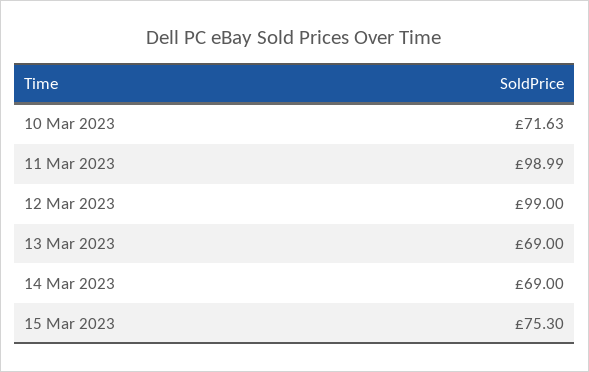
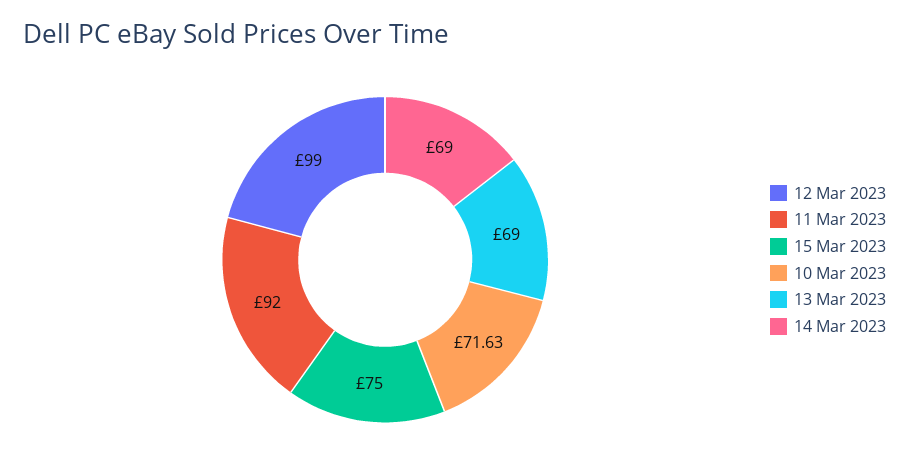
  {
    "10 Mar 2023": 71.63,
-   "11 Mar 2023": 98.99,
+   "11 Mar 2023": 92,
    "12 Mar 2023": 99,
    "13 Mar 2023": 69,
    "14 Mar 2023": 69,
-   "15 Mar 2023": 75.3
+   "15 Mar 2023": 75
  }

